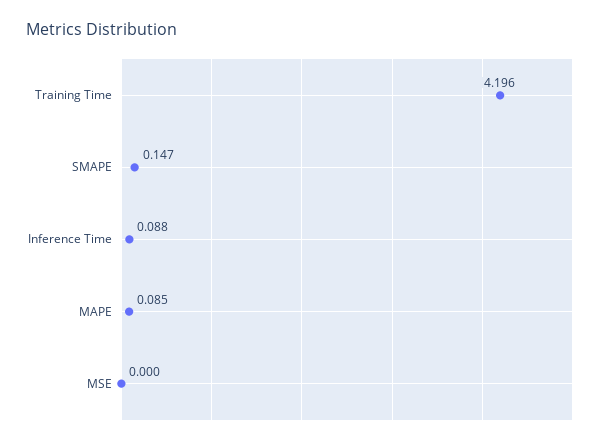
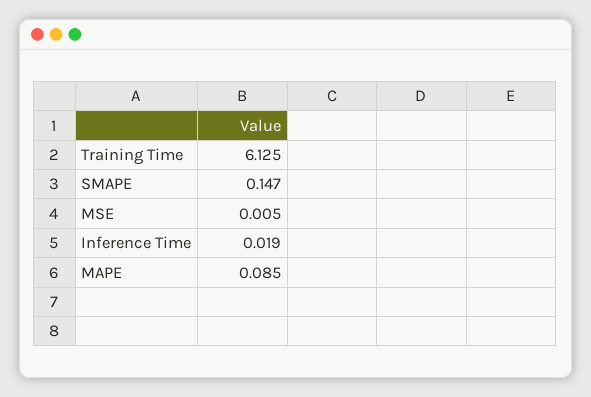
  {
-   "Training Time": 4.196,
+   "Training Time": 6.125,
    "SMAPE": 0.147,
-   "Inference Time": 0.088,
+   "Inference Time": 0.019,
    "MAPE": 0.085,
-   "MSE": 0
+   "MSE": 0.005
  }

